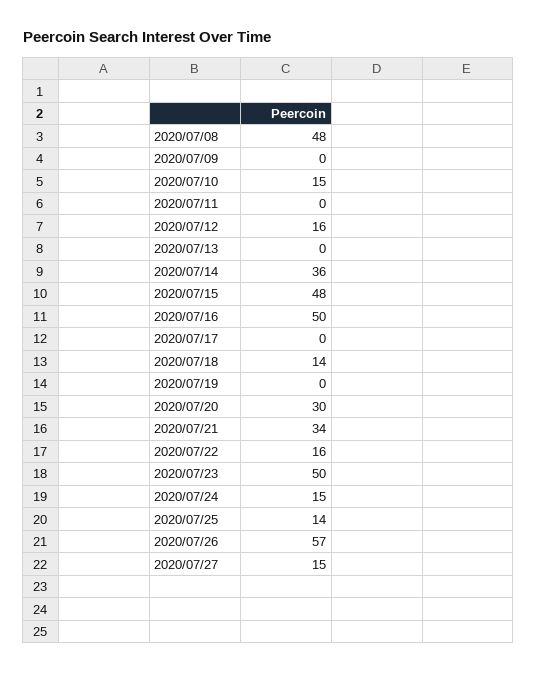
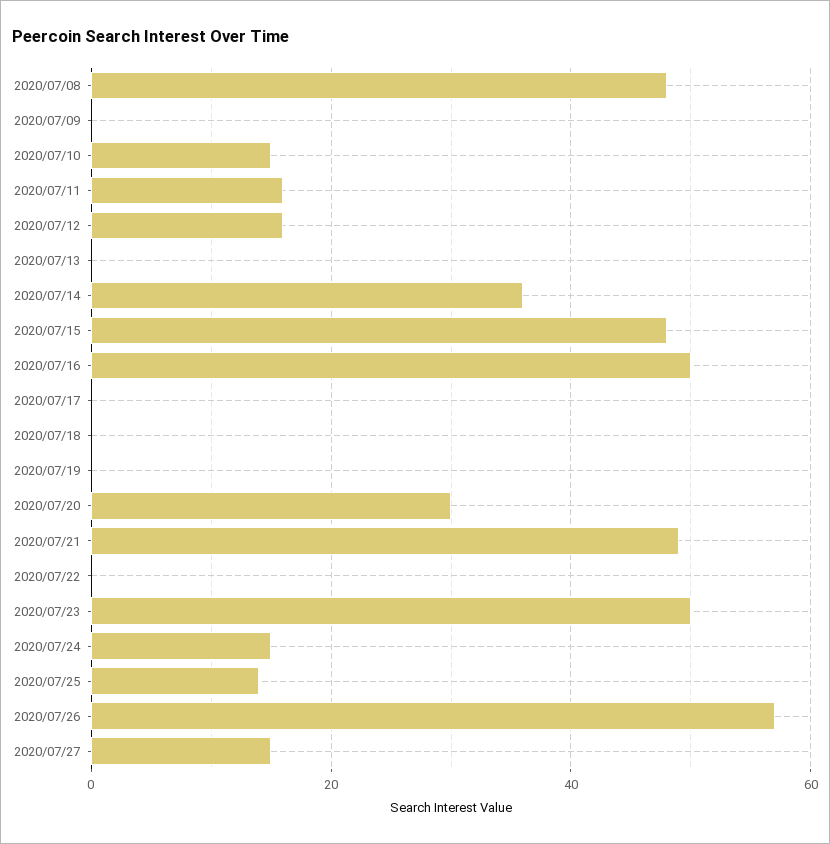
  {
    "2020/07/08": 48,
    "2020/07/09": 0,
    "2020/07/10": 15,
-   "2020/07/11": 0,
+   "2020/07/11": 15,
    "2020/07/12": 16,
    "2020/07/13": 0,
    "2020/07/14": 36,
    "2020/07/15": 48,
    "2020/07/16": 50,
    "2020/07/17": 0,
-   "2020/07/18": 14,
+   "2020/07/18": 0,
    "2020/07/19": 0,
    "2020/07/20": 30,
-   "2020/07/21": 34,
+   "2020/07/21": 50,
-   "2020/07/22": 16,
+   "2020/07/22": 0,
    "2020/07/23": 50,
    "2020/07/24": 15,
    "2020/07/25": 14,
    "2020/07/26": 57,
    "2020/07/27": 15
  }

